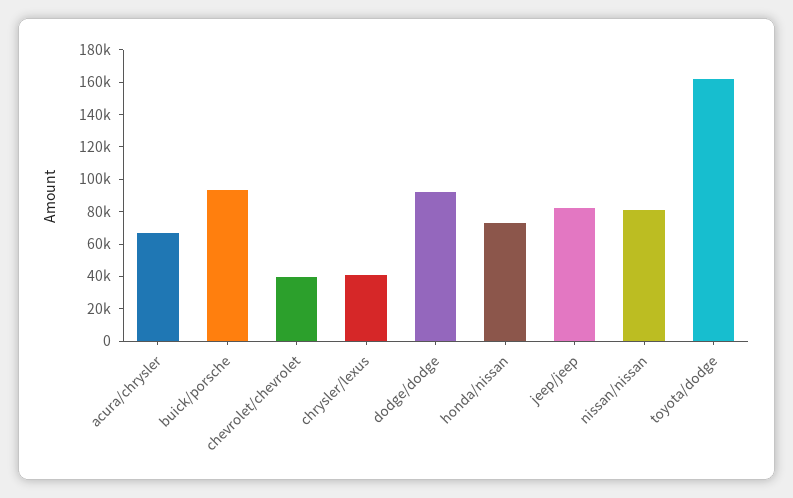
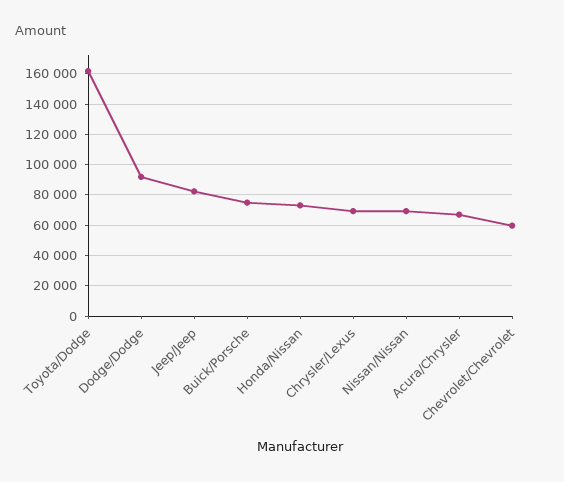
  {
    "acura/chrysler": 65000,
-   "buick/porsche": 95000,
+   "buick/porsche": 75000,
-   "chevrolet/chevrolet": 40000,
+   "chevrolet/chevrolet": 60000,
-   "chrysler/lexus": 40000,
+   "chrysler/lexus": 70000,
    "dodge/dodge": 90000,
    "honda/nissan": 75000,
    "jeep/jeep": 80000,
-   "nissan/nissan": 80000,
+   "nissan/nissan": 70000,
    "toyota/dodge": 160000
  }

